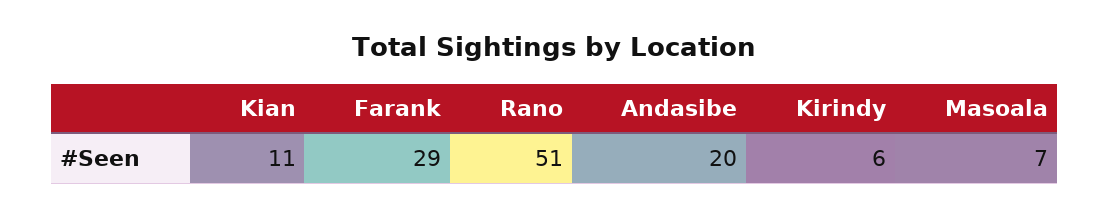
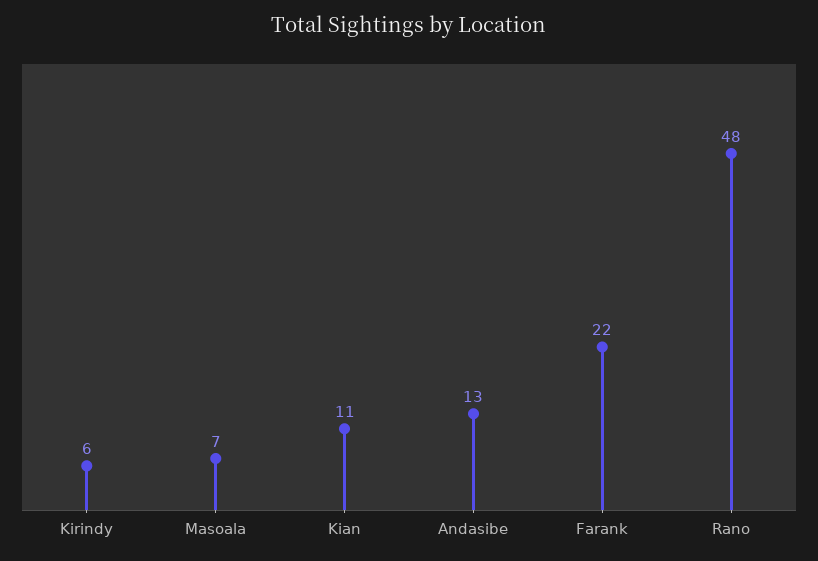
  {
    "Kian": 11,
-   "Farank": 29,
+   "Farank": 22,
-   "Rano": 51,
+   "Rano": 48,
-   "Andasibe": 20,
+   "Andasibe": 13,
    "Kirindy": 6,
    "Masoala": 7
  }

